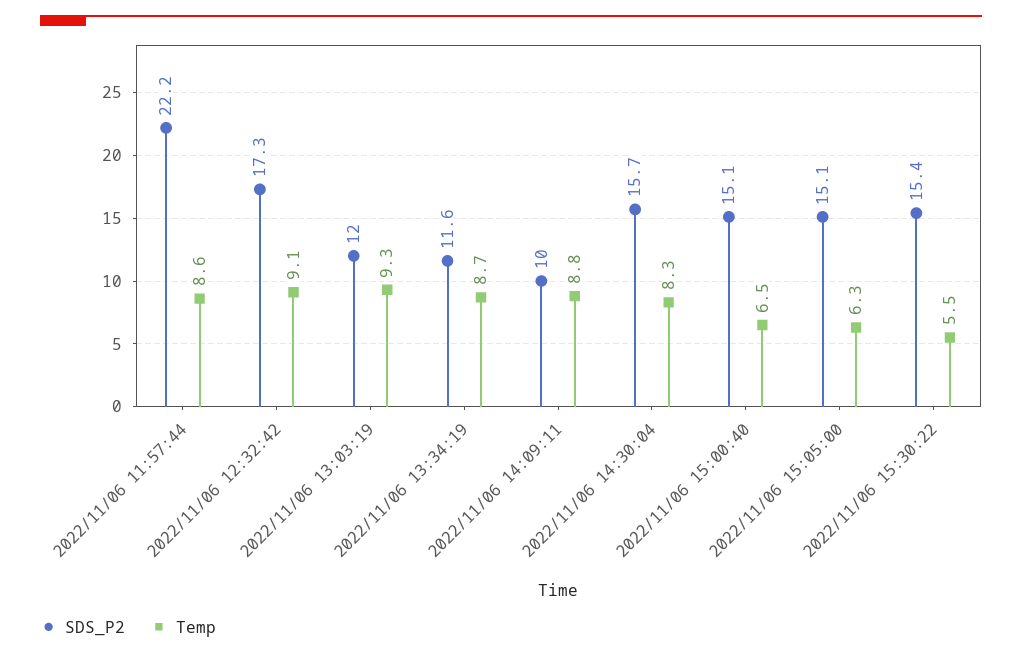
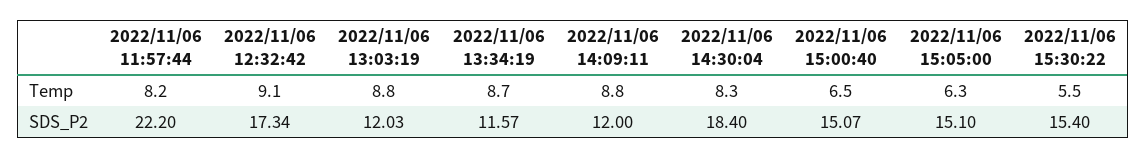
  {
    "SDS_P2": {
      "2022/11/06 11:57:44": 22.2,
      "2022/11/06 12:32:42": 17.34,
      "2022/11/06 13:03:19": 12.03,
      "2022/11/06 13:34:19": 11.57,
-     "2022/11/06 14:09:11": 10,
+     "2022/11/06 14:09:11": 12,
-     "2022/11/06 14:30:04": 15.7,
+     "2022/11/06 14:30:04": 18.4,
      "2022/11/06 15:00:40": 15.07,
      "2022/11/06 15:05:00": 15.1,
      "2022/11/06 15:30:22": 15.4
    },
    "Temp": {
-     "2022/11/06 11:57:44": 8.6,
+     "2022/11/06 11:57:44": 8.2,
      "2022/11/06 12:32:42": 9.1,
-     "2022/11/06 13:03:19": 9.3,
+     "2022/11/06 13:03:19": 8.8,
      "2022/11/06 13:34:19": 8.7,
      "2022/11/06 14:09:11": 8.8,
      "2022/11/06 14:30:04": 8.3,
      "2022/11/06 15:00:40": 6.5,
      "2022/11/06 15:05:00": 6.3,
      "2022/11/06 15:30:22": 5.5
    }
  }

